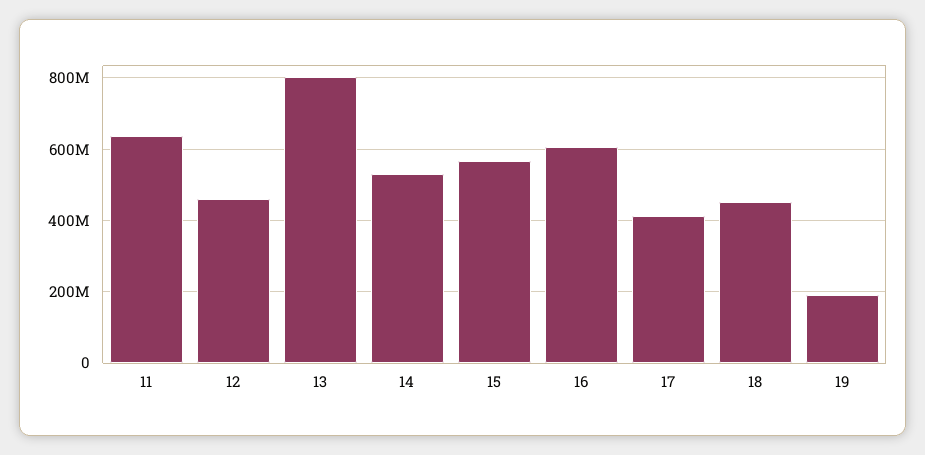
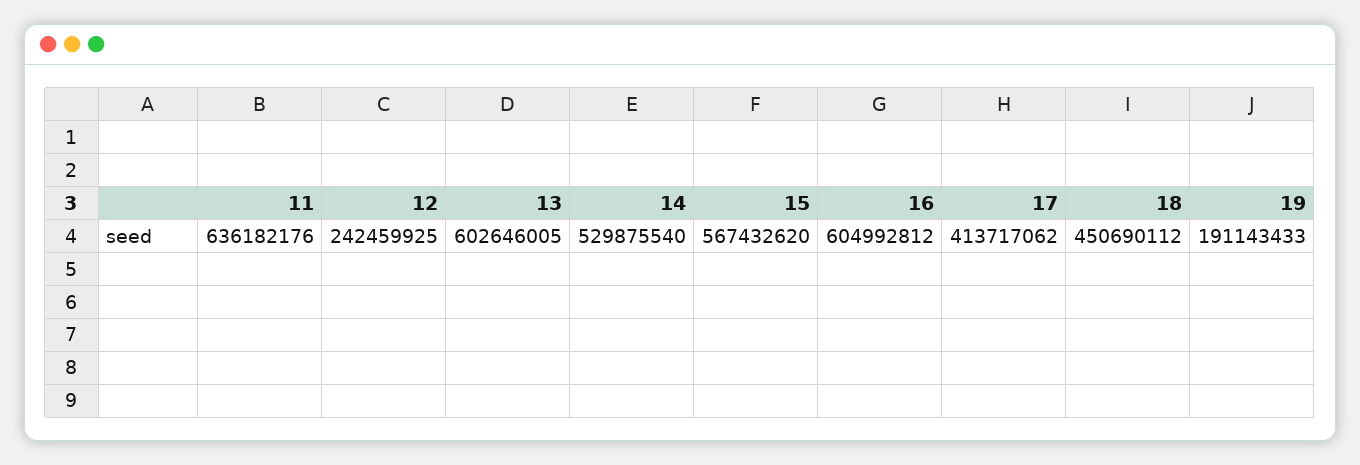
  {
    "11": 636182176,
-   "12": 460000000,
+   "12": 242459925,
-   "13": 800000000,
+   "13": 602646005,
    "14": 529875540,
    "15": 567432620,
    "16": 604992812,
    "17": 413717062,
    "18": 450690112,
    "19": 191143433
  }

